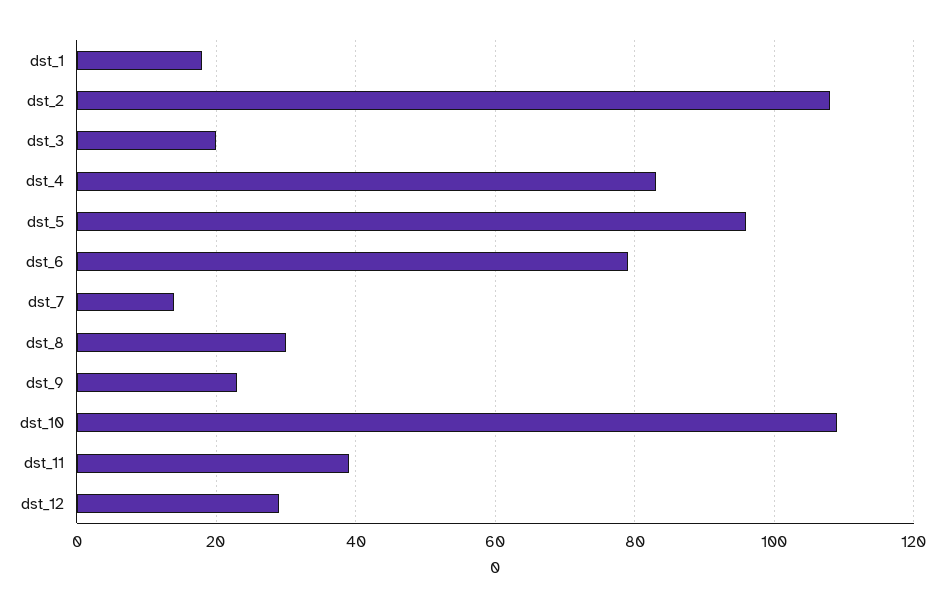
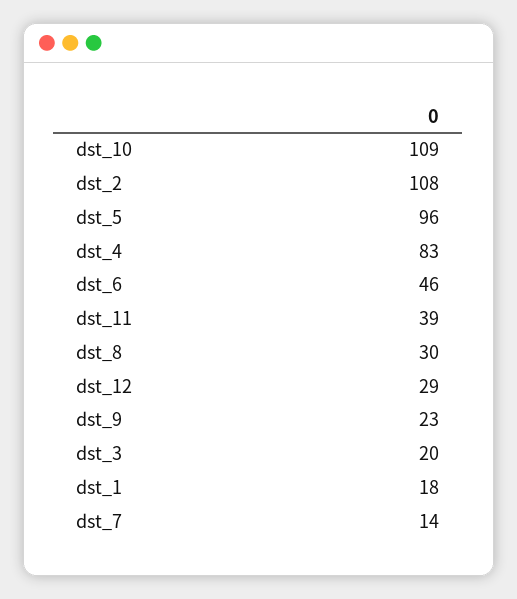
  {
    "dst_1": 18,
    "dst_2": 108,
    "dst_3": 20,
    "dst_4": 83,
    "dst_5": 96,
-   "dst_6": 80,
+   "dst_6": 46,
    "dst_7": 14,
    "dst_8": 30,
    "dst_9": 23,
    "dst_10": 109,
    "dst_11": 39,
    "dst_12": 29
  }

